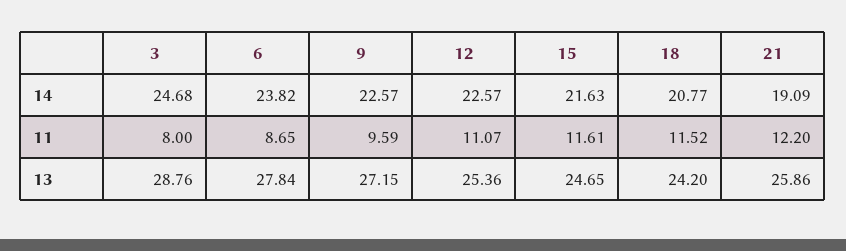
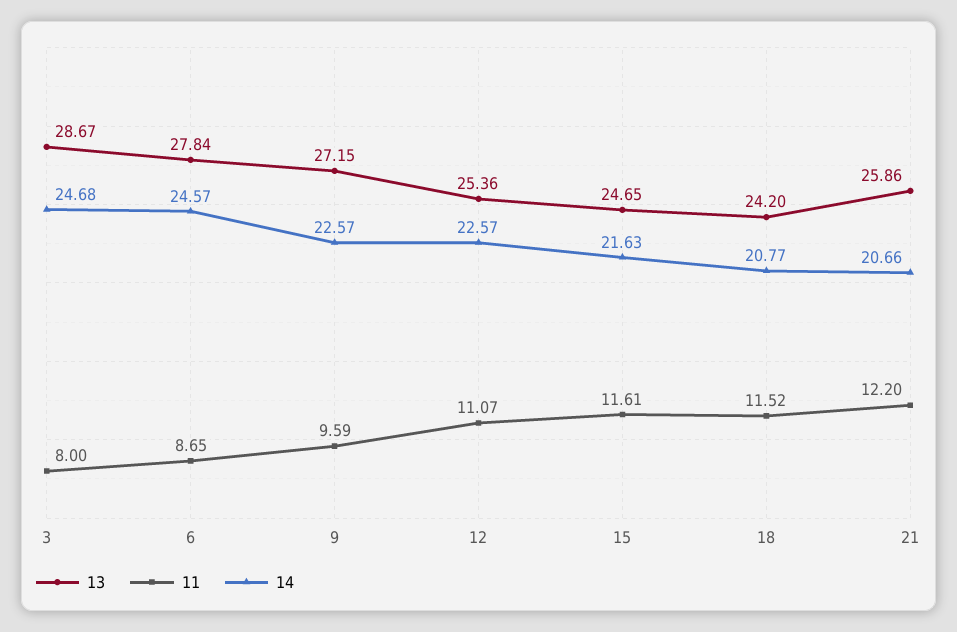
  {
    "14": {
      "3": 24.68,
-     "6": 23.82,
+     "6": 24.57,
      "9": 22.57,
      "12": 22.57,
      "15": 21.63,
      "18": 20.77,
-     "21": 19.09
+     "21": 20.66
    },
    "11": {
      "3": 8,
      "6": 8.65,
      "9": 9.59,
      "12": 11.07,
      "15": 11.61,
      "18": 11.52,
      "21": 12.2
    },
    "13": {
-     "3": 28.76,
+     "3": 28.67,
      "6": 27.84,
      "9": 27.15,
      "12": 25.36,
      "15": 24.65,
      "18": 24.2,
      "21": 25.86
    }
  }

